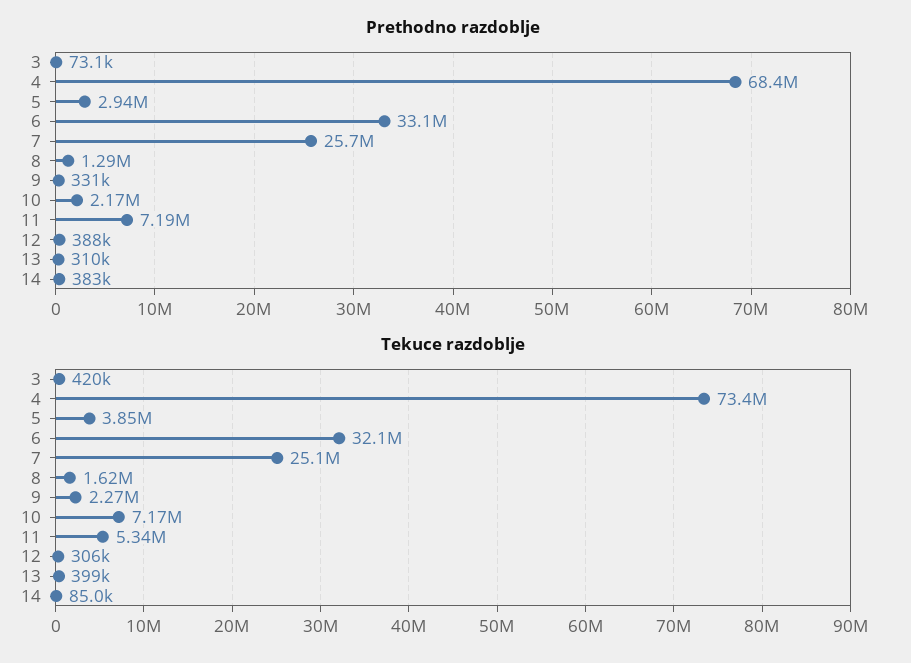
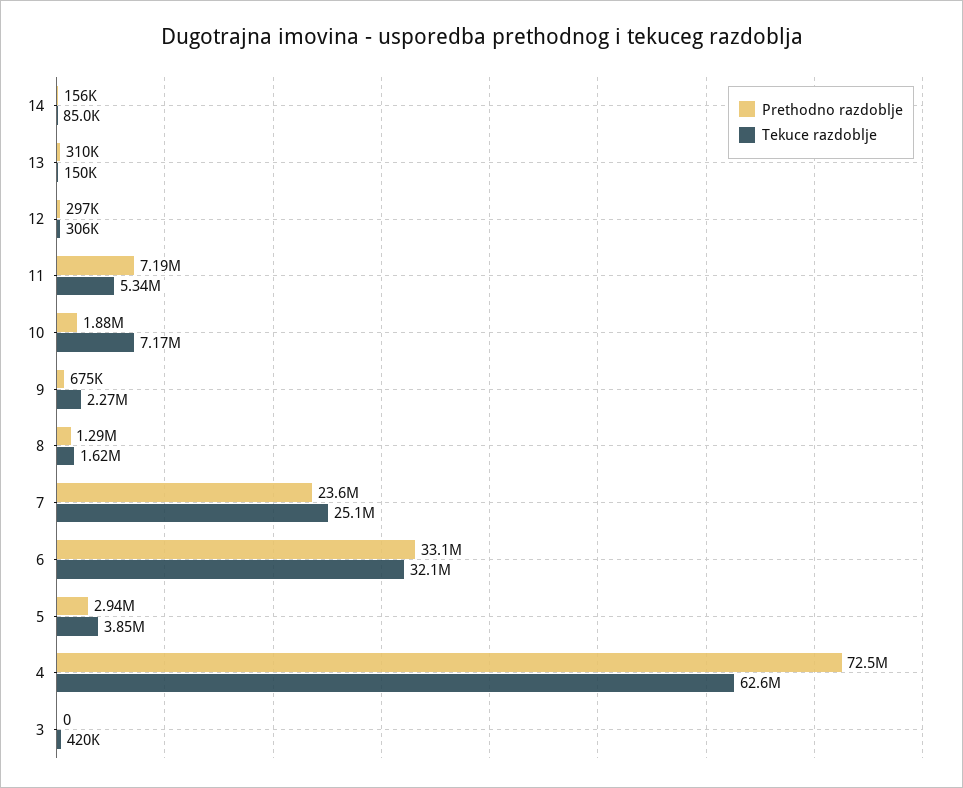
  {
    "Prethodno razdoblje": {
-     "3": 73100,
+     "3": 0,
-     "4": 68400000,
+     "4": 72500000,
      "5": 2940000,
      "6": 33100000,
-     "7": 25700000,
+     "7": 23600000,
      "8": 1290000,
-     "9": 331000,
+     "9": 675000,
-     "10": 2170000,
+     "10": 1880000,
      "11": 7190000,
-     "12": 388000,
+     "12": 297000,
      "13": 310000,
-     "14": 383000
+     "14": 156000
    },
    "Tekuce razdoblje": {
      "3": 420000,
-     "4": 73400000,
+     "4": 62600000,
      "5": 3850000,
      "6": 32100000,
      "7": 25100000,
      "8": 1620000,
      "9": 2270000,
      "10": 7170000,
      "11": 5340000,
      "12": 306000,
-     "13": 399000,
+     "13": 150000,
      "14": 85000
    }
  }

